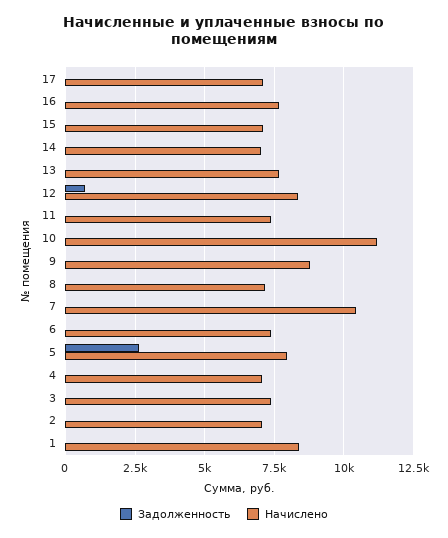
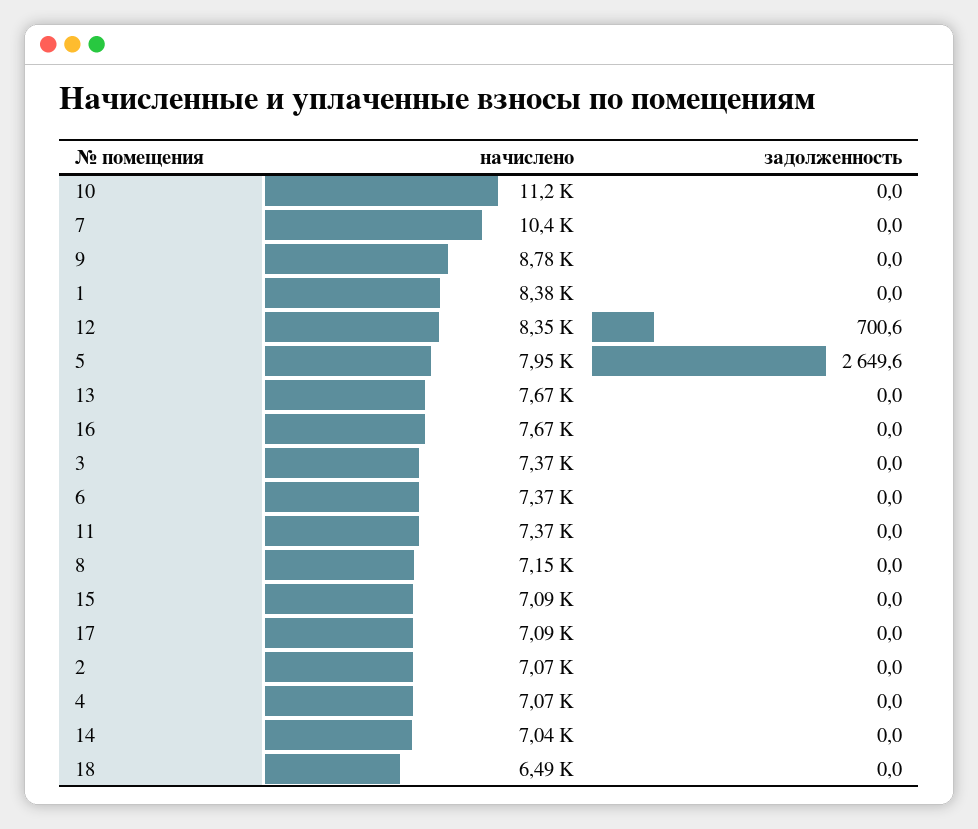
  {
    "Задолженность": {
      "17": 0,
      "16": 0,
      "15": 0,
      "14": 0,
      "13": 0,
      "12": 700.6,
      "11": 0,
      "10": 0,
      "9": 0,
      "8": 0,
      "7": 0,
      "6": 0,
      "5": 2649.6,
      "4": 0,
      "3": 0,
      "2": 0,
-     "1": 0
+     "1": 0,
+     "18": 0
    },
    "Начислено": {
      "17": 7090,
      "16": 7670,
      "15": 7090,
      "14": 7040,
      "13": 7670,
      "12": 8350,
      "11": 7370,
      "10": 11200,
      "9": 8780,
      "8": 7150,
      "7": 10400,
      "6": 7370,
      "5": 7950,
      "4": 7070,
      "3": 7370,
      "2": 7070,
-     "1": 8380
+     "1": 8380,
+     "18": 6490
    }
  }

